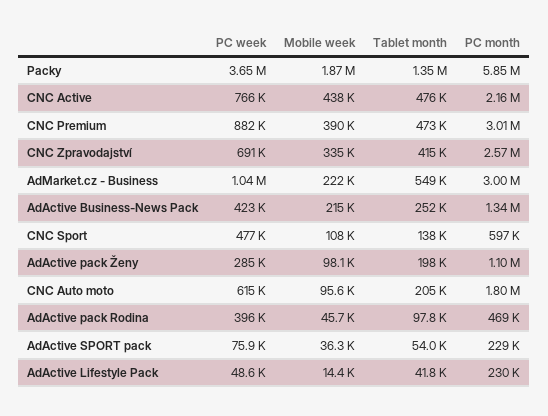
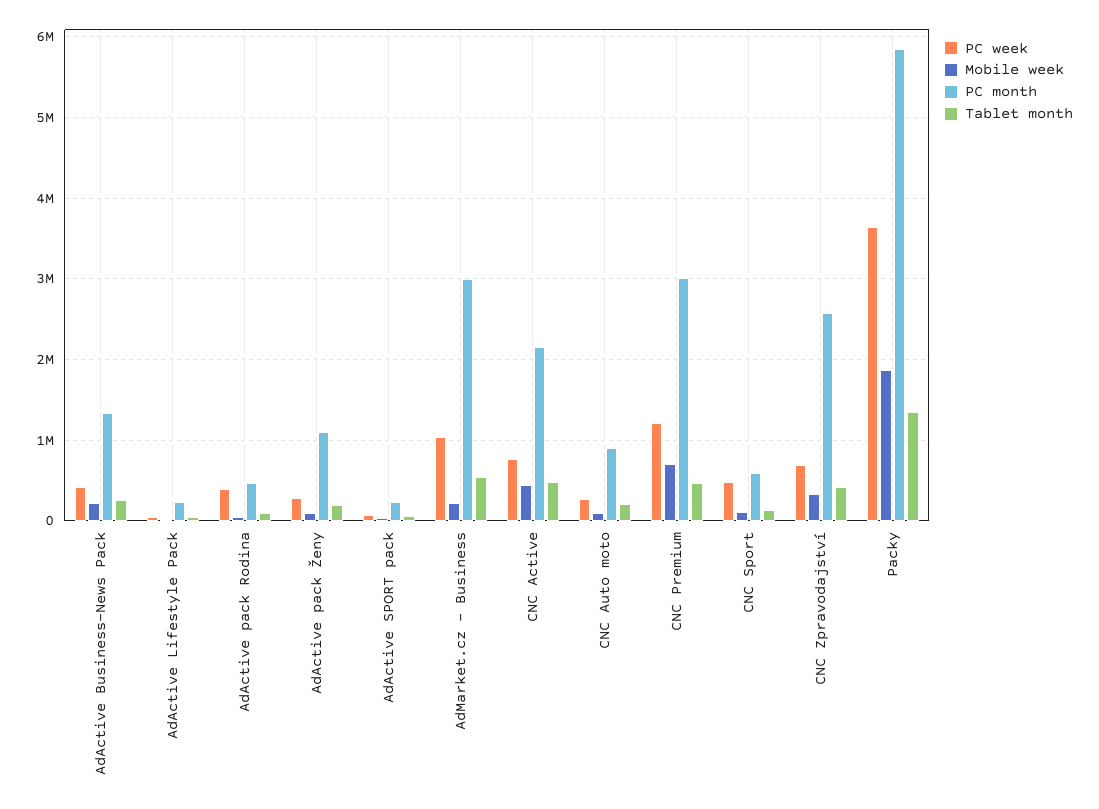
  {
    "PC week": {
      "Packy": 3650000,
      "CNC Active": 766000,
-     "CNC Premium": 882000,
+     "CNC Premium": 1200000,
      "CNC Zpravodajství": 691000,
      "AdMarket.cz - Business": 1040000,
      "AdActive Business-News Pack": 423000,
      "CNC Sport": 477000,
      "AdActive pack Ženy": 285000,
-     "CNC Auto moto": 615000,
+     "CNC Auto moto": 300000,
      "AdActive pack Rodina": 396000,
      "AdActive SPORT pack": 75900,
      "AdActive Lifestyle Pack": 48600
    },
    "Mobile week": {
      "Packy": 1870000,
      "CNC Active": 438000,
-     "CNC Premium": 390000,
+     "CNC Premium": 700000,
      "CNC Zpravodajství": 335000,
      "AdMarket.cz - Business": 222000,
      "AdActive Business-News Pack": 215000,
      "CNC Sport": 108000,
      "AdActive pack Ženy": 98100,
      "CNC Auto moto": 95600,
      "AdActive pack Rodina": 45700,
      "AdActive SPORT pack": 36300,
      "AdActive Lifestyle Pack": 14400
    },
    "Tablet month": {
      "Packy": 1350000,
      "CNC Active": 476000,
      "CNC Premium": 473000,
      "CNC Zpravodajství": 415000,
      "AdMarket.cz - Business": 549000,
      "AdActive Business-News Pack": 252000,
      "CNC Sport": 138000,
      "AdActive pack Ženy": 198000,
      "CNC Auto moto": 205000,
      "AdActive pack Rodina": 97800,
      "AdActive SPORT pack": 54000,
      "AdActive Lifestyle Pack": 41800
    },
    "PC month": {
      "Packy": 5850000,
      "CNC Active": 2160000,
      "CNC Premium": 3010000,
      "CNC Zpravodajství": 2570000,
      "AdMarket.cz - Business": 3000000,
      "AdActive Business-News Pack": 1340000,
      "CNC Sport": 597000,
      "AdActive pack Ženy": 1100000,
-     "CNC Auto moto": 1800000,
+     "CNC Auto moto": 900000,
      "AdActive pack Rodina": 469000,
      "AdActive SPORT pack": 229000,
      "AdActive Lifestyle Pack": 230000
    }
  }

